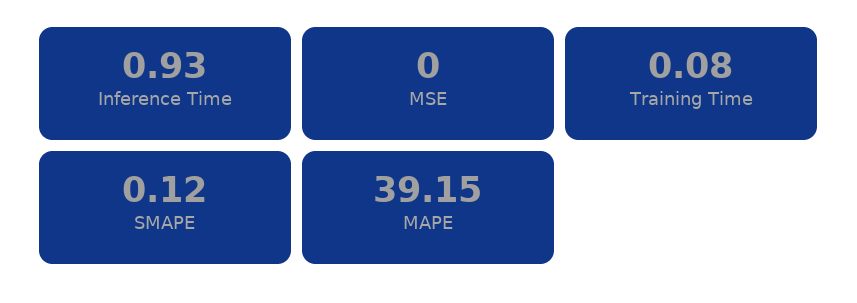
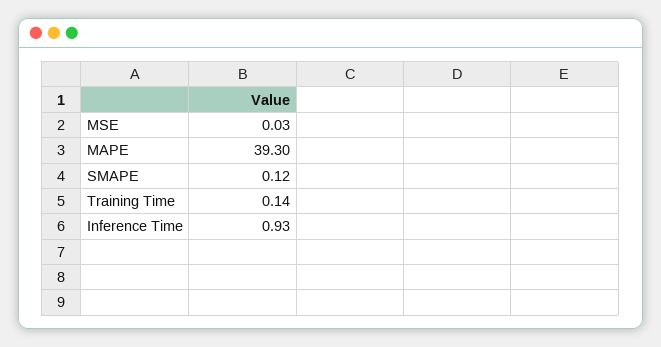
  {
    "Inference Time": 0.93,
-   "MSE": 0,
+   "MSE": 0.03,
-   "Training Time": 0.08,
+   "Training Time": 0.14,
    "SMAPE": 0.12,
-   "MAPE": 39.15
+   "MAPE": 39.3
  }

